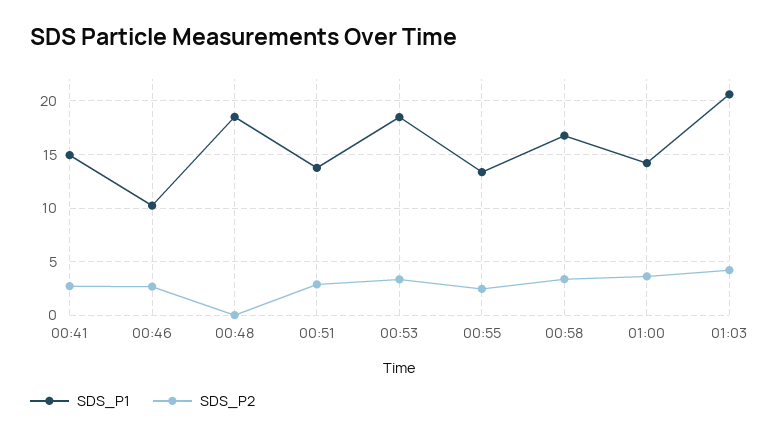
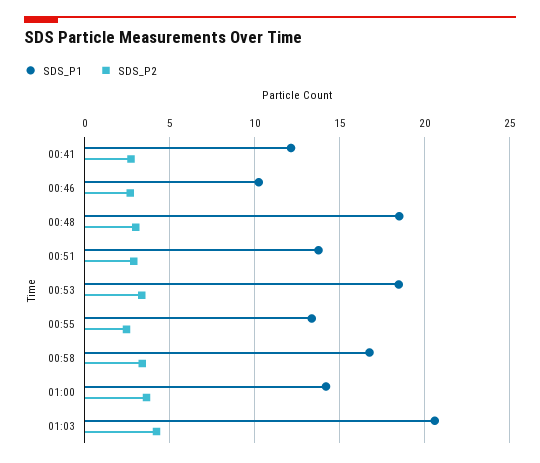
  {
    "SDS_P1": {
-     "00:41": 15,
+     "00:41": 12,
      "00:46": 10,
      "00:48": 18.5,
      "00:51": 14,
      "00:53": 18.5,
      "00:55": 13.5,
      "00:58": 17,
      "01:00": 14,
      "01:03": 20.5
    },
    "SDS_P2": {
      "00:41": 2.5,
      "00:46": 2.5,
-     "00:48": 0,
+     "00:48": 3,
      "00:51": 3,
      "00:53": 3.5,
      "00:55": 2.5,
      "00:58": 3.5,
      "01:00": 3.5,
      "01:03": 4
    }
  }

